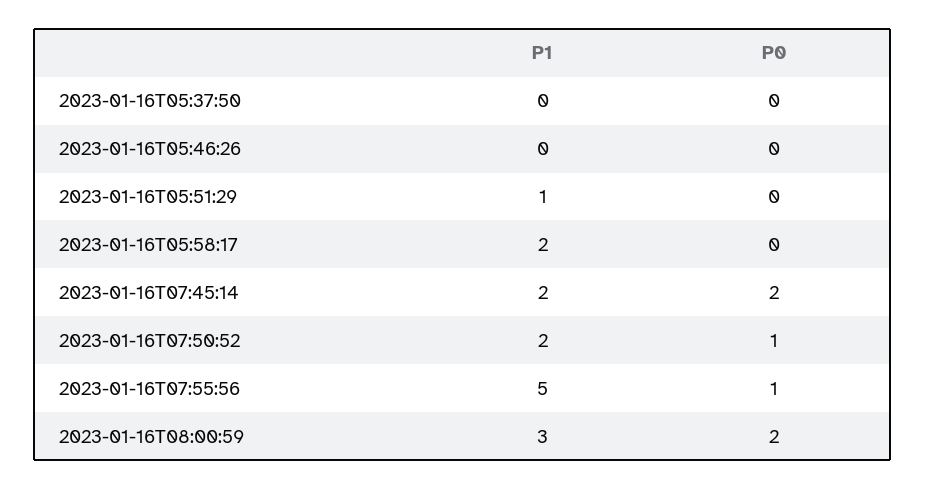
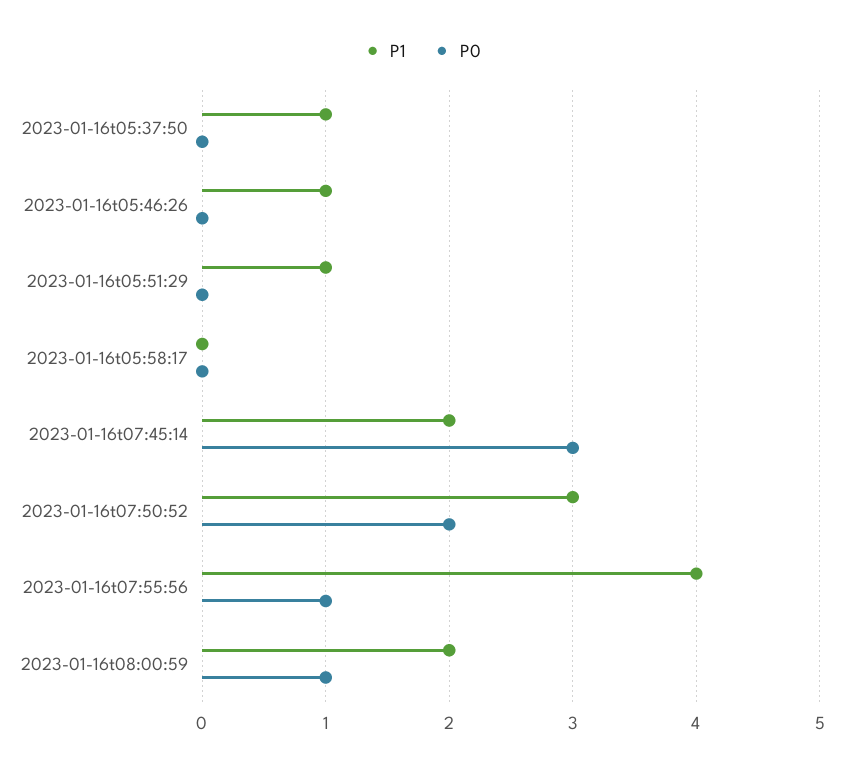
  {
    "P1": {
-     "2023-01-16T05:37:50": 0,
+     "2023-01-16T05:37:50": 1,
-     "2023-01-16T05:46:26": 0,
+     "2023-01-16T05:46:26": 1,
      "2023-01-16T05:51:29": 1,
-     "2023-01-16T05:58:17": 2,
+     "2023-01-16T05:58:17": 0,
      "2023-01-16T07:45:14": 2,
-     "2023-01-16T07:50:52": 2,
+     "2023-01-16T07:50:52": 3,
-     "2023-01-16T07:55:56": 5,
+     "2023-01-16T07:55:56": 4,
-     "2023-01-16T08:00:59": 3
+     "2023-01-16T08:00:59": 2
    },
    "P0": {
      "2023-01-16T05:37:50": 0,
      "2023-01-16T05:46:26": 0,
      "2023-01-16T05:51:29": 0,
      "2023-01-16T05:58:17": 0,
-     "2023-01-16T07:45:14": 2,
+     "2023-01-16T07:45:14": 3,
-     "2023-01-16T07:50:52": 1,
+     "2023-01-16T07:50:52": 2,
      "2023-01-16T07:55:56": 1,
-     "2023-01-16T08:00:59": 2
+     "2023-01-16T08:00:59": 1
    }
  }

